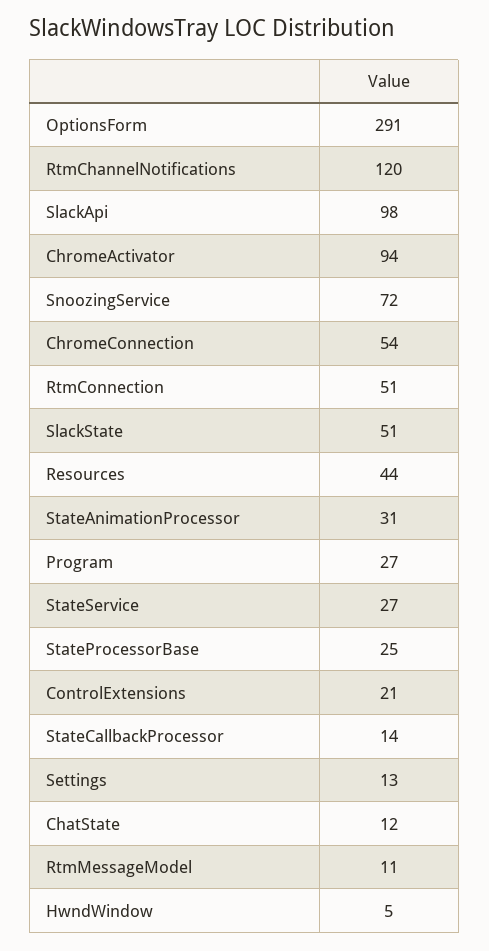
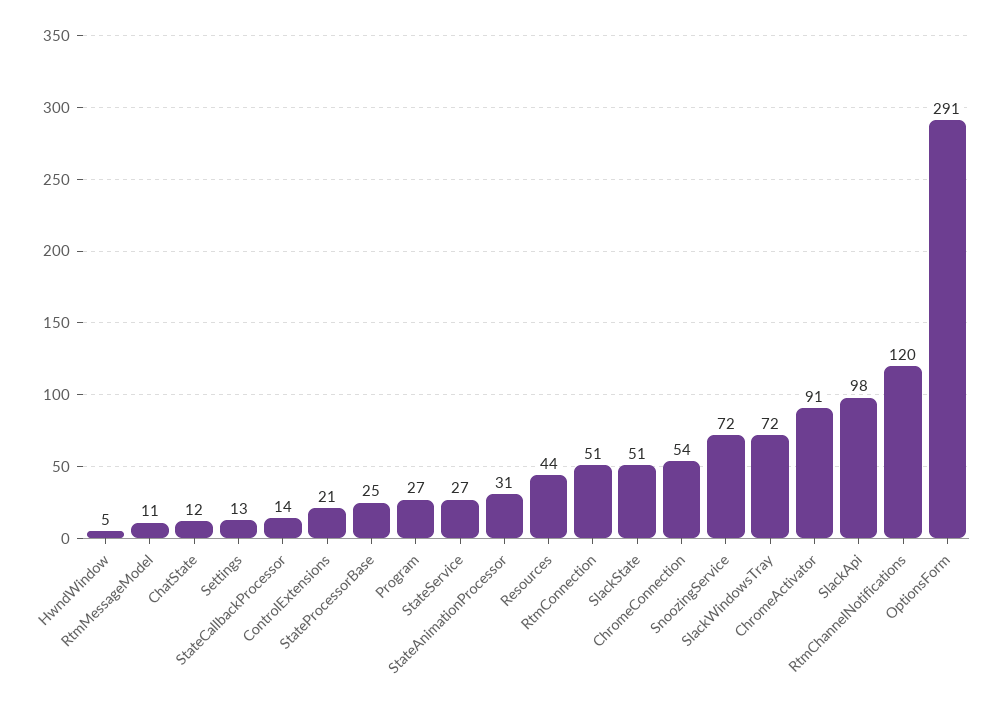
  {
    "OptionsForm": 291,
    "RtmChannelNotifications": 120,
    "SlackApi": 98,
-   "ChromeActivator": 94,
+   "ChromeActivator": 91,
    "SnoozingService": 72,
    "ChromeConnection": 54,
    "RtmConnection": 51,
    "SlackState": 51,
    "Resources": 44,
    "StateAnimationProcessor": 31,
    "Program": 27,
    "StateService": 27,
    "StateProcessorBase": 25,
    "ControlExtensions": 21,
    "StateCallbackProcessor": 14,
    "Settings": 13,
    "ChatState": 12,
    "RtmMessageModel": 11,
-   "HwndWindow": 5
+   "HwndWindow": 5,
+   "SlackWindowsTray": 72
  }

